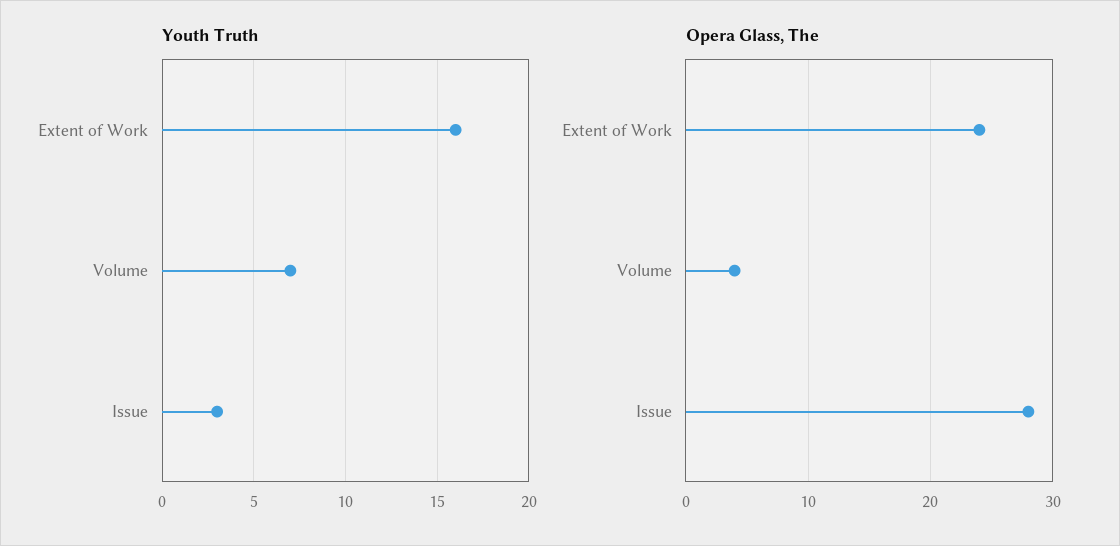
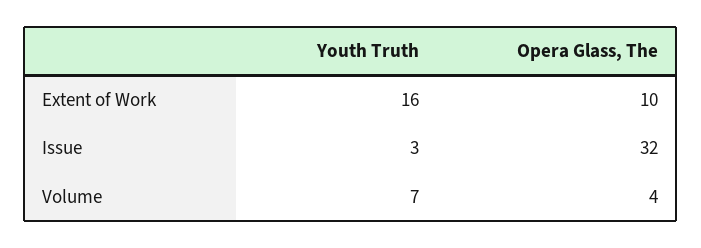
  {
    "Youth Truth": {
      "Extent of Work": 16,
      "Volume": 7,
      "Issue": 3
    },
    "Opera Glass, The": {
-     "Extent of Work": 24,
+     "Extent of Work": 10,
      "Volume": 4,
-     "Issue": 28
+     "Issue": 32
    }
  }

